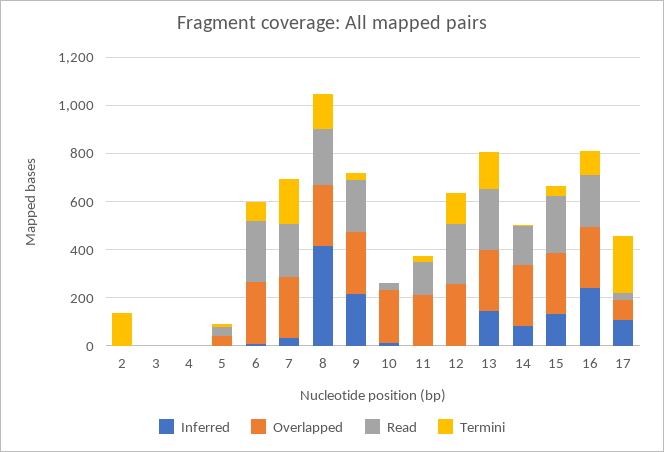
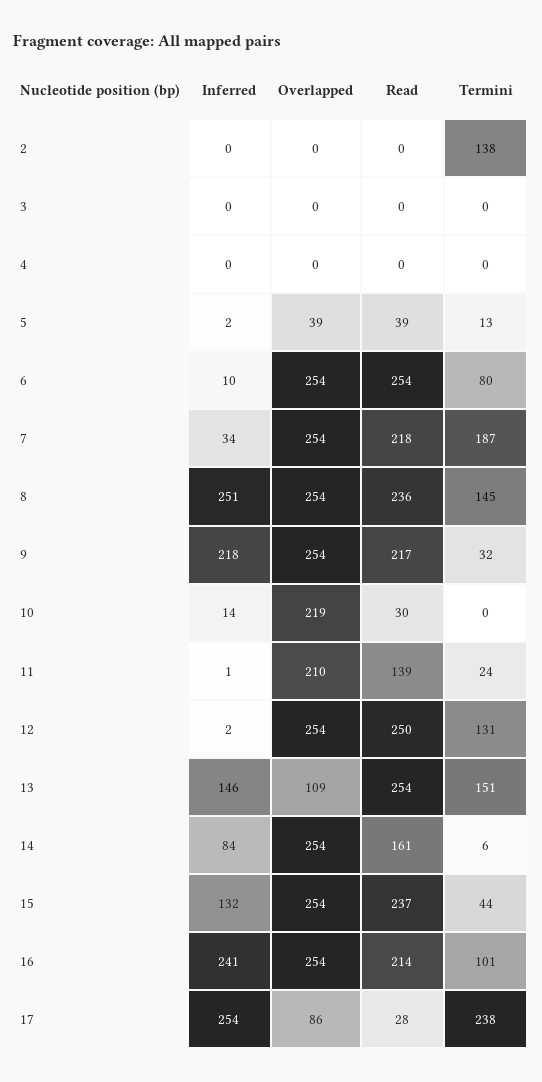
  {
    "Inferred": {
      "2": 0,
      "3": 0,
      "4": 0,
      "5": 2,
      "6": 10,
      "7": 34,
-     "8": 400,
+     "8": 251,
      "9": 218,
      "10": 14,
      "11": 1,
      "12": 2,
      "13": 146,
      "14": 84,
      "15": 132,
      "16": 241,
-     "17": 100
+     "17": 254
    },
    "Overlapped": {
      "2": 0,
      "3": 0,
      "4": 0,
      "5": 39,
      "6": 254,
      "7": 254,
      "8": 254,
      "9": 254,
      "10": 219,
      "11": 210,
      "12": 254,
-     "13": 250,
+     "13": 109,
      "14": 254,
      "15": 254,
      "16": 254,
      "17": 86
    },
    "Read": {
      "2": 0,
      "3": 0,
      "4": 0,
      "5": 39,
      "6": 254,
      "7": 218,
      "8": 236,
      "9": 217,
      "10": 30,
      "11": 139,
      "12": 250,
      "13": 254,
      "14": 161,
      "15": 237,
      "16": 214,
      "17": 28
    },
    "Termini": {
      "2": 138,
      "3": 0,
      "4": 0,
      "5": 13,
      "6": 80,
      "7": 187,
      "8": 145,
      "9": 32,
      "10": 0,
      "11": 24,
      "12": 131,
      "13": 151,
      "14": 6,
      "15": 44,
      "16": 101,
      "17": 238
    }
  }

